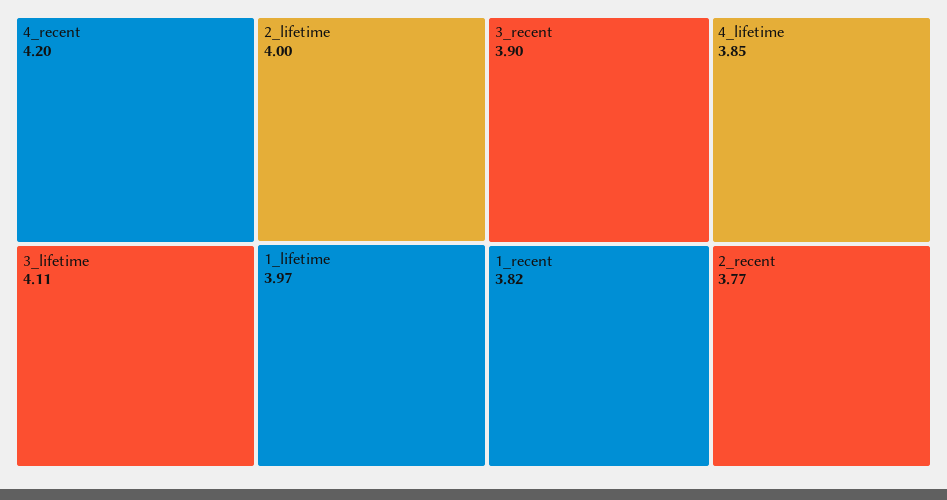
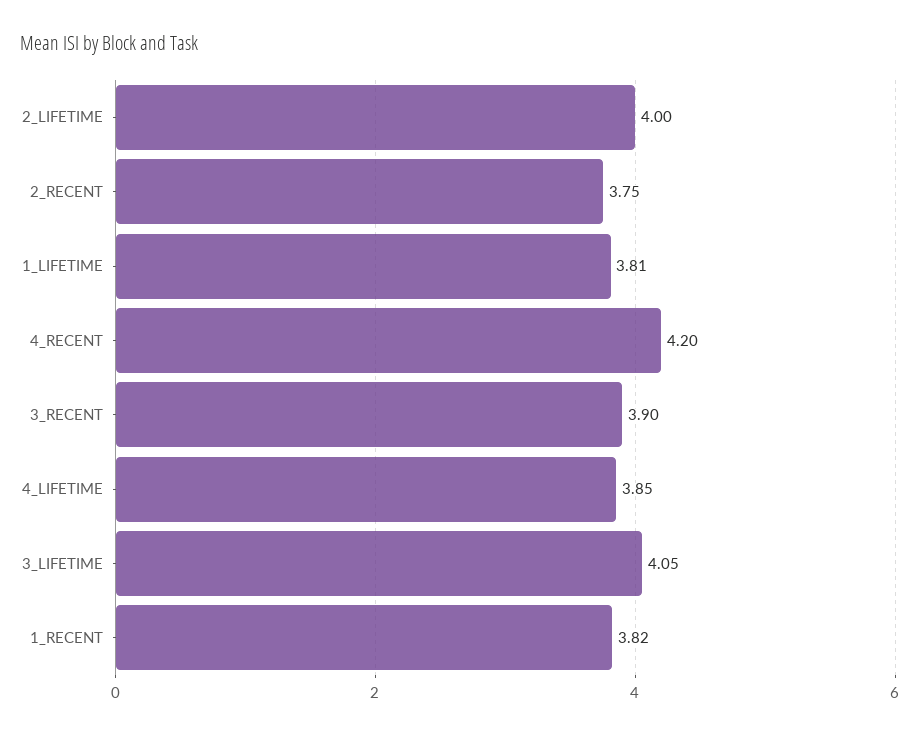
  {
    "4_recent": 4.2,
-   "3_lifetime": 4.11,
+   "3_lifetime": 4.05,
    "2_lifetime": 4,
-   "1_lifetime": 3.97,
+   "1_lifetime": 3.81,
    "3_recent": 3.9,
    "4_lifetime": 3.85,
    "1_recent": 3.82,
-   "2_recent": 3.77
+   "2_recent": 3.75
  }

